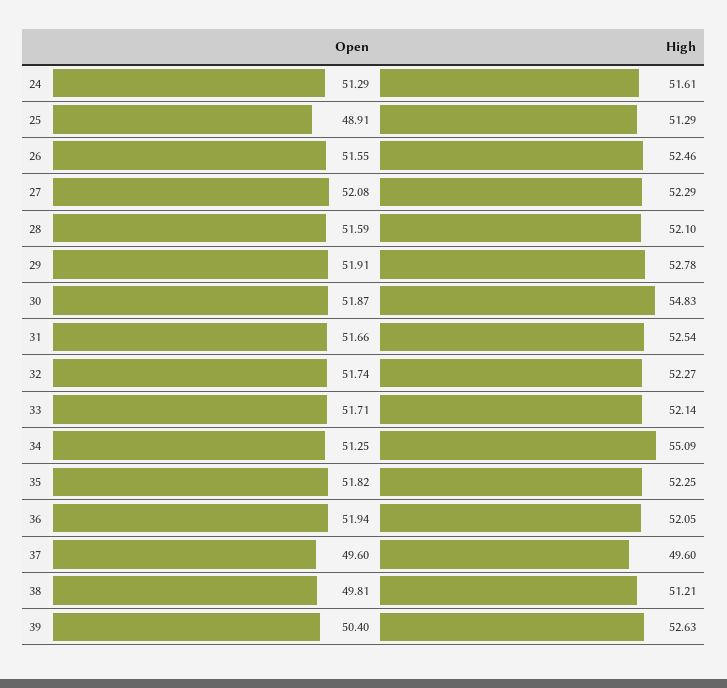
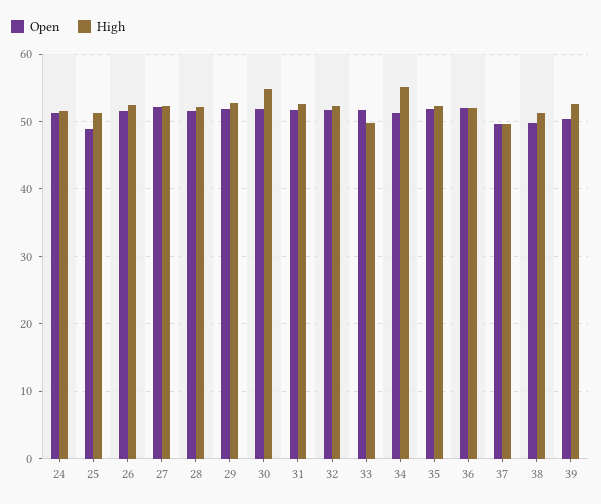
  {
    "Open": {
      "24": 51.29,
      "25": 48.91,
      "26": 51.55,
      "27": 52.08,
      "28": 51.59,
      "29": 51.91,
      "30": 51.87,
      "31": 51.66,
      "32": 51.74,
      "33": 51.71,
      "34": 51.25,
      "35": 51.82,
      "36": 51.94,
      "37": 49.6,
      "38": 49.81,
      "39": 50.4
    },
    "High": {
      "24": 51.61,
      "25": 51.29,
      "26": 52.46,
      "27": 52.29,
      "28": 52.1,
      "29": 52.78,
      "30": 54.83,
      "31": 52.54,
      "32": 52.27,
-     "33": 52.14,
+     "33": 50,
      "34": 55.09,
      "35": 52.25,
      "36": 52.05,
      "37": 49.6,
      "38": 51.21,
      "39": 52.63
    }
  }

